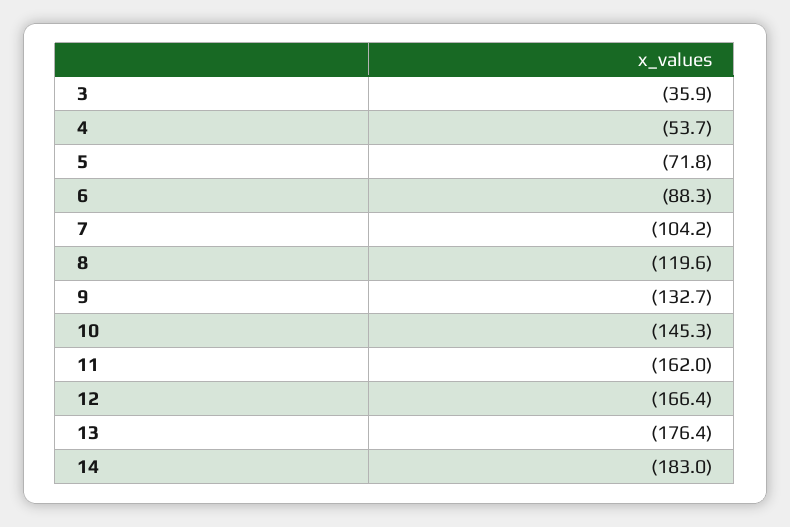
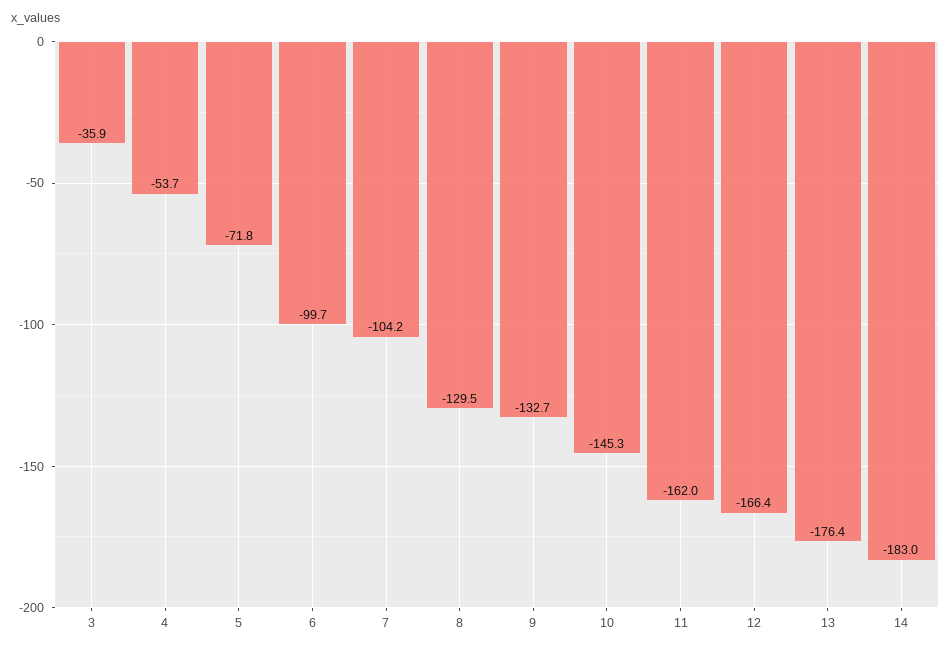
  {
    "3": -35.9,
    "4": -53.7,
    "5": -71.8,
-   "6": -88.3,
+   "6": -99.7,
    "7": -104.2,
-   "8": -119.6,
+   "8": -129.5,
    "9": -132.7,
    "10": -145.3,
    "11": -162,
    "12": -166.4,
    "13": -176.4,
    "14": -183
  }

